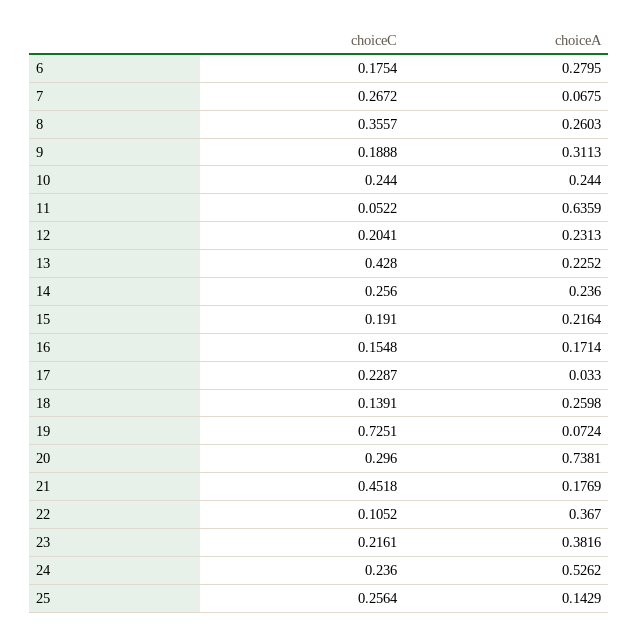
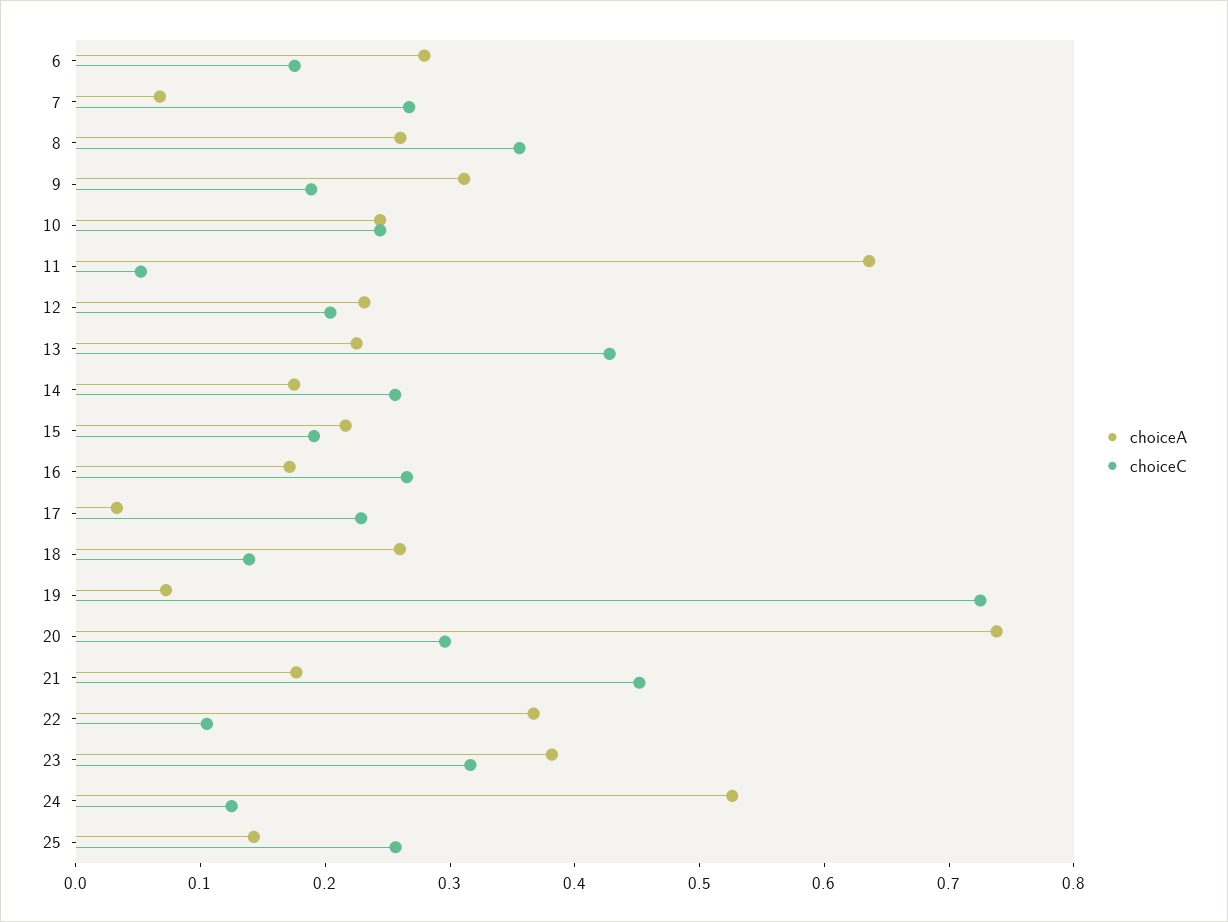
  {
    "choiceC": {
      "6": 0.1754,
      "7": 0.2672,
      "8": 0.3557,
      "9": 0.1888,
      "10": 0.244,
      "11": 0.0522,
      "12": 0.2041,
      "13": 0.428,
      "14": 0.256,
      "15": 0.191,
-     "16": 0.1548,
+     "16": 0.26,
      "17": 0.2287,
      "18": 0.1391,
      "19": 0.7251,
      "20": 0.296,
      "21": 0.4518,
      "22": 0.1052,
-     "23": 0.2161,
+     "23": 0.32,
-     "24": 0.236,
+     "24": 0.12,
      "25": 0.2564
    },
    "choiceA": {
      "6": 0.2795,
      "7": 0.0675,
      "8": 0.2603,
      "9": 0.3113,
      "10": 0.244,
      "11": 0.6359,
      "12": 0.2313,
      "13": 0.2252,
-     "14": 0.236,
+     "14": 0.18,
      "15": 0.2164,
      "16": 0.1714,
      "17": 0.033,
      "18": 0.2598,
      "19": 0.0724,
      "20": 0.7381,
      "21": 0.1769,
      "22": 0.367,
      "23": 0.3816,
      "24": 0.5262,
      "25": 0.1429
    }
  }

